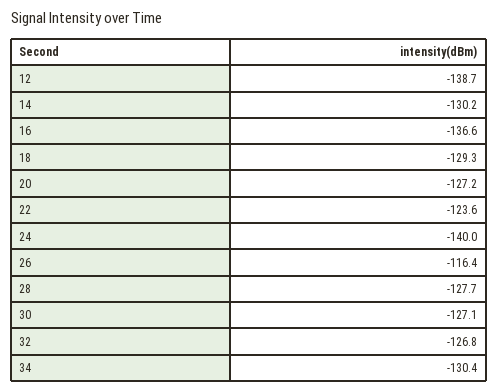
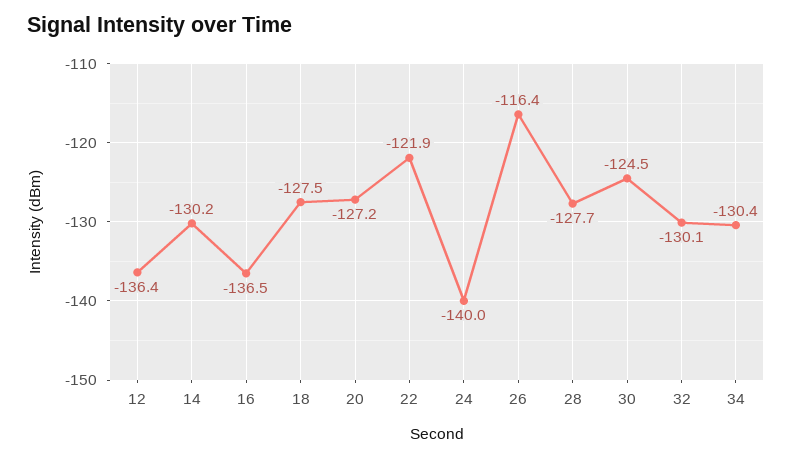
  {
-   "12": -138.7,
+   "12": -136.4,
    "14": -130.2,
-   "16": -136.6,
+   "16": -136.5,
-   "18": -129.3,
+   "18": -127.5,
    "20": -127.2,
-   "22": -123.6,
+   "22": -121.9,
    "24": -140,
    "26": -116.4,
    "28": -127.7,
-   "30": -127.1,
+   "30": -124.5,
-   "32": -126.8,
+   "32": -130.1,
    "34": -130.4
  }

